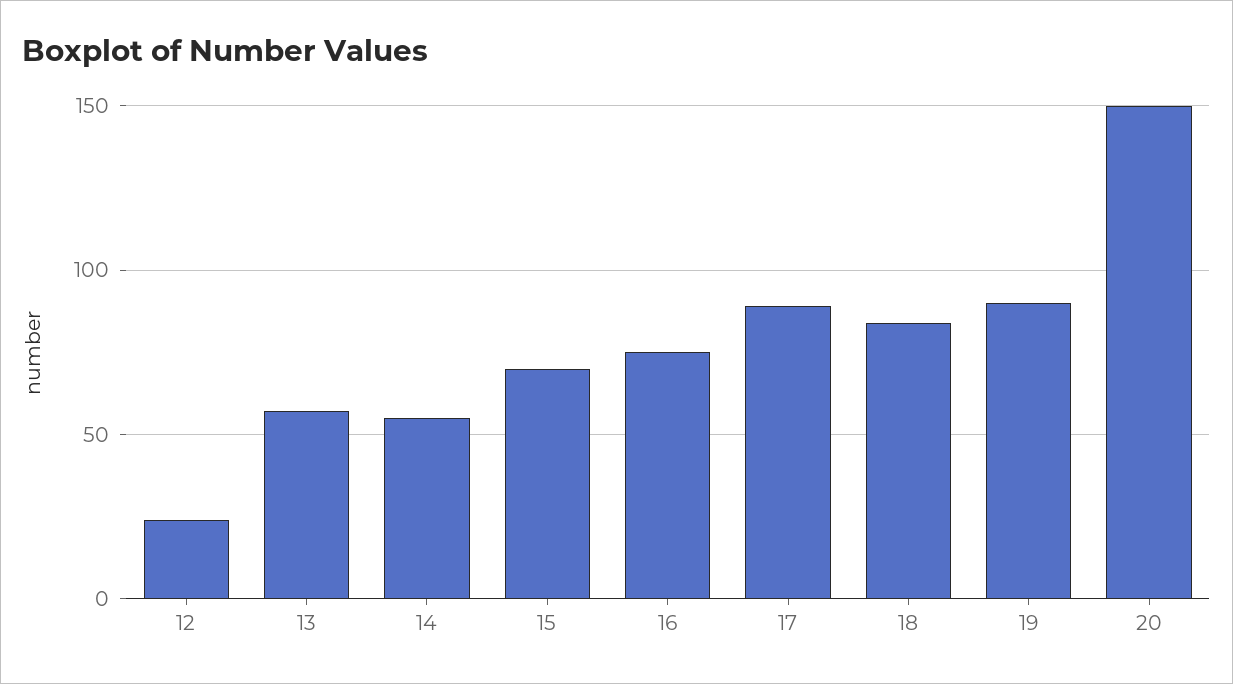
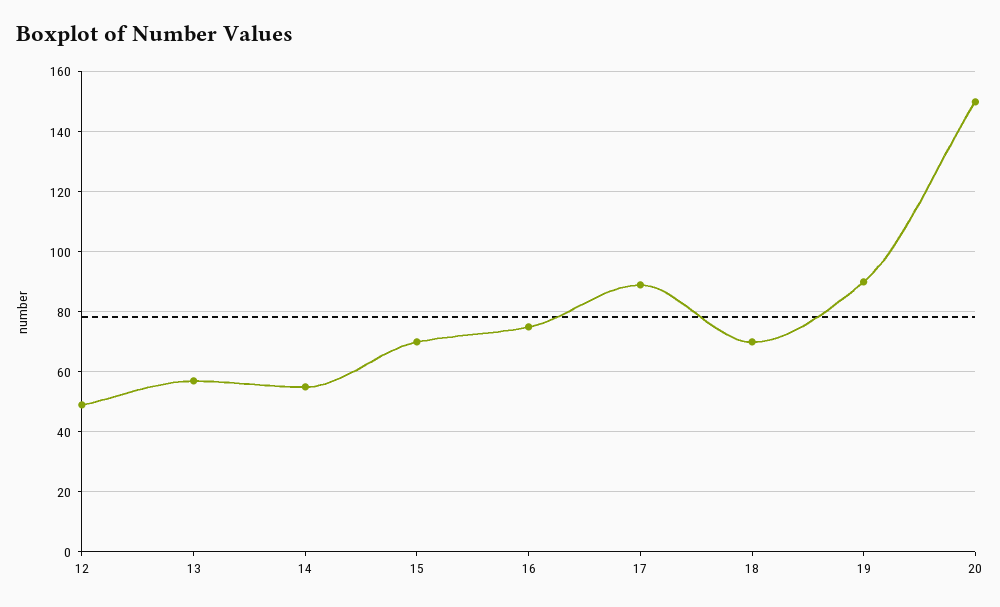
  {
-   "12": 25,
+   "12": 50,
    "13": 55,
    "14": 55,
    "15": 70,
    "16": 75,
    "17": 90,
-   "18": 85,
+   "18": 70,
    "19": 90,
    "20": 150
  }

